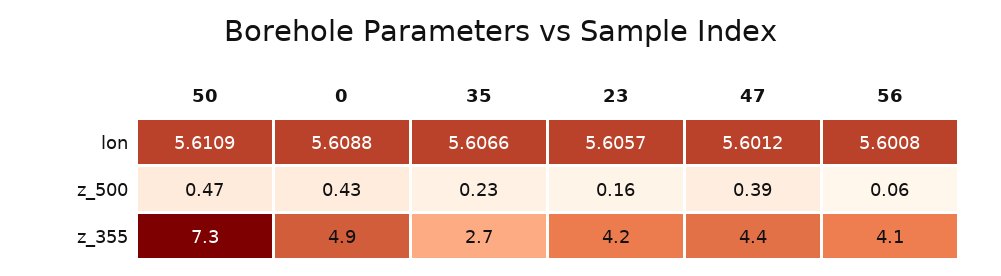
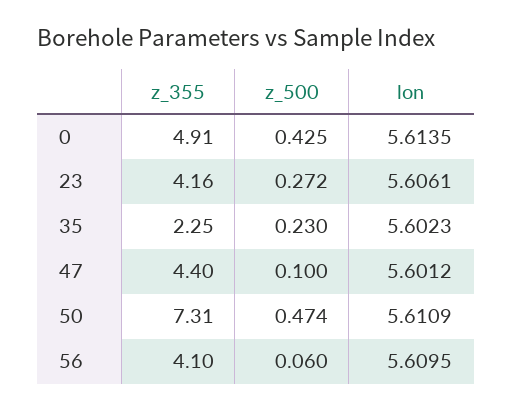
  {
    "50": {
      "lon": 5.6109,
      "z_500": 0.474,
      "z_355": 7.31
    },
    "0": {
-     "lon": 5.6088,
+     "lon": 5.6135,
      "z_500": 0.425,
      "z_355": 4.91
    },
    "35": {
-     "lon": 5.6066,
+     "lon": 5.6023,
      "z_500": 0.23,
-     "z_355": 2.7
+     "z_355": 2.25
    },
    "23": {
-     "lon": 5.6057,
+     "lon": 5.6061,
-     "z_500": 0.16,
+     "z_500": 0.272,
      "z_355": 4.16
    },
    "47": {
      "lon": 5.6012,
-     "z_500": 0.39,
+     "z_500": 0.1,
      "z_355": 4.4
    },
    "56": {
-     "lon": 5.6008,
+     "lon": 5.6095,
      "z_500": 0.06,
      "z_355": 4.1
    }
  }

